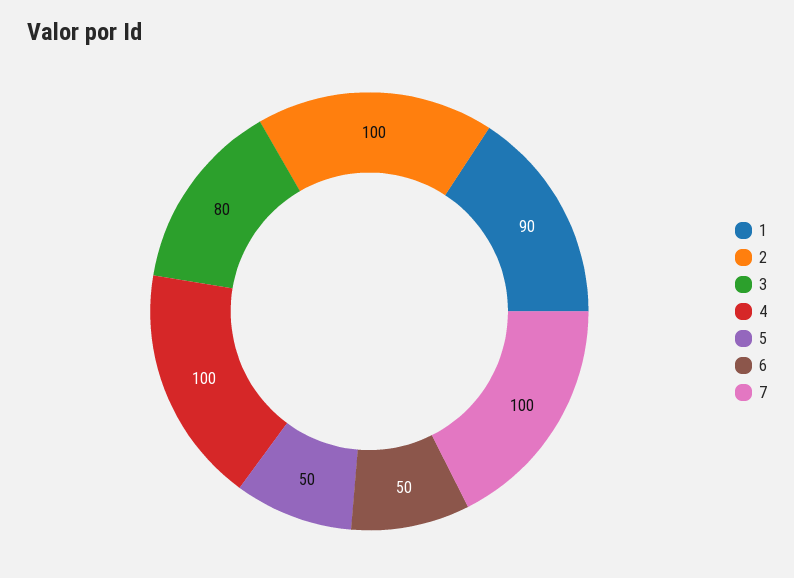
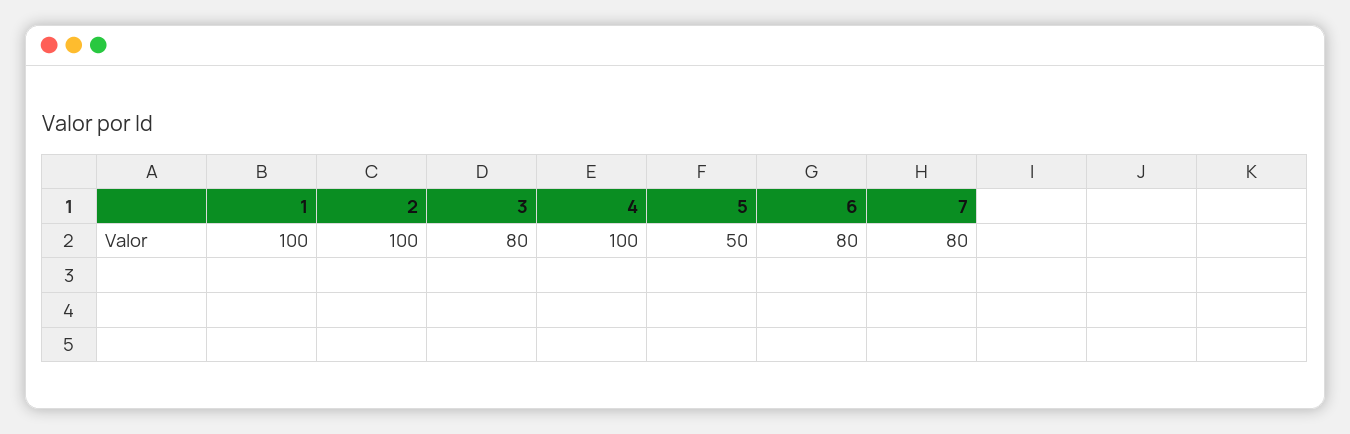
  {
-   "1": 90,
+   "1": 100,
    "2": 100,
    "3": 80,
    "4": 100,
    "5": 50,
-   "6": 50,
+   "6": 80,
-   "7": 100
+   "7": 80
  }

